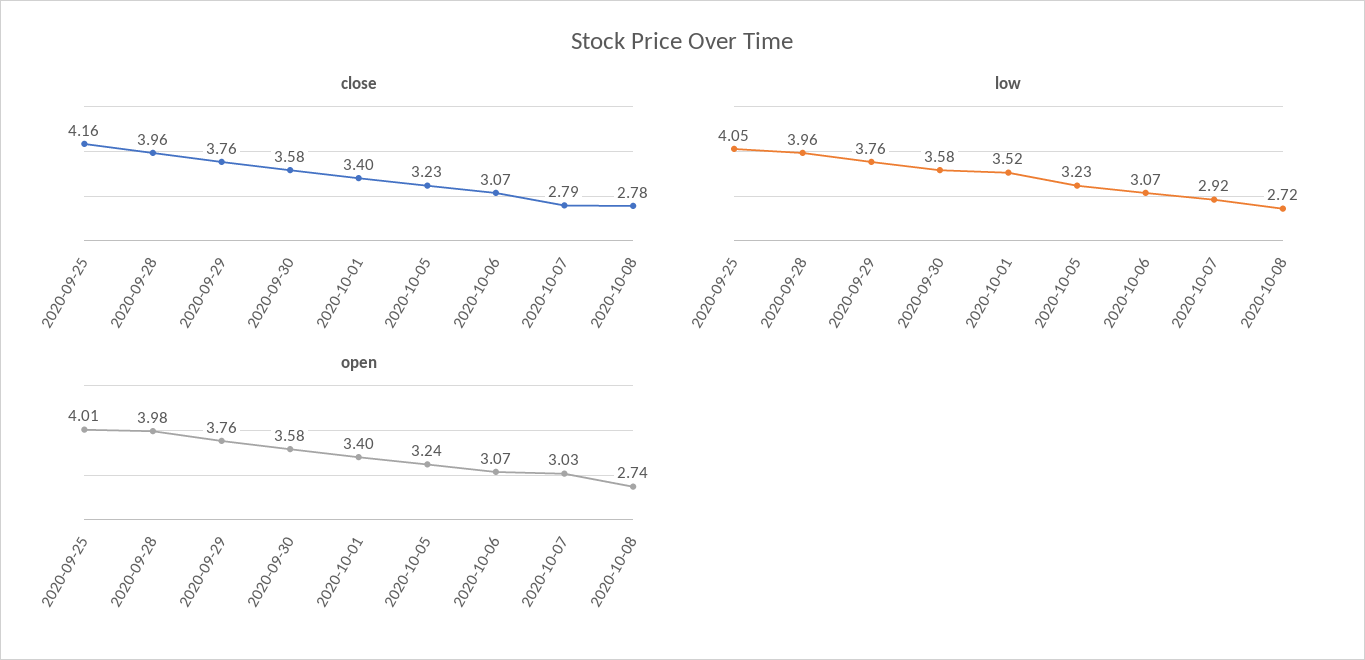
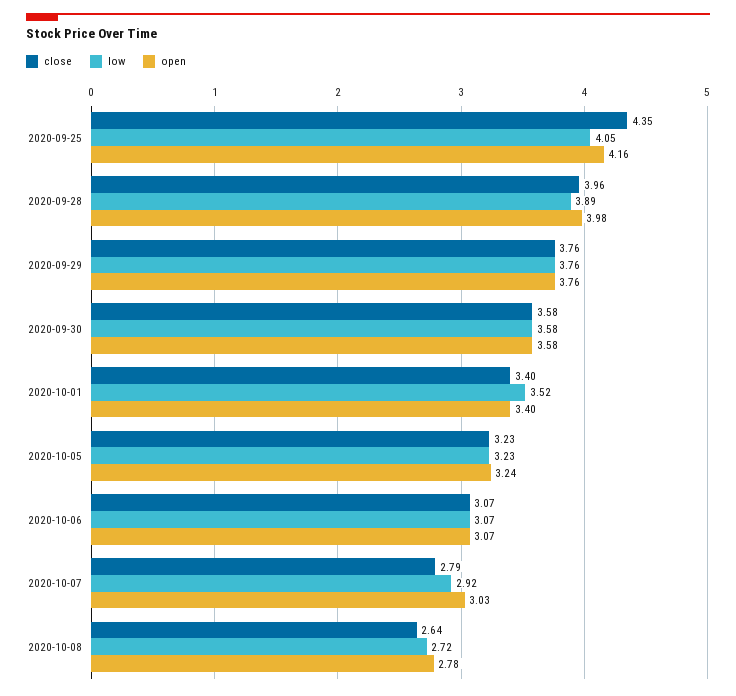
  {
    "close": {
-     "2020-09-25": 4.16,
+     "2020-09-25": 4.35,
      "2020-09-28": 3.96,
      "2020-09-29": 3.76,
      "2020-09-30": 3.58,
      "2020-10-01": 3.4,
      "2020-10-05": 3.23,
      "2020-10-06": 3.07,
      "2020-10-07": 2.79,
-     "2020-10-08": 2.78
+     "2020-10-08": 2.64
    },
    "low": {
      "2020-09-25": 4.05,
-     "2020-09-28": 3.96,
+     "2020-09-28": 3.89,
      "2020-09-29": 3.76,
      "2020-09-30": 3.58,
      "2020-10-01": 3.52,
      "2020-10-05": 3.23,
      "2020-10-06": 3.07,
      "2020-10-07": 2.92,
      "2020-10-08": 2.72
    },
    "open": {
-     "2020-09-25": 4.01,
+     "2020-09-25": 4.16,
      "2020-09-28": 3.98,
      "2020-09-29": 3.76,
      "2020-09-30": 3.58,
      "2020-10-01": 3.4,
      "2020-10-05": 3.24,
      "2020-10-06": 3.07,
      "2020-10-07": 3.03,
-     "2020-10-08": 2.74
+     "2020-10-08": 2.78
    }
  }

